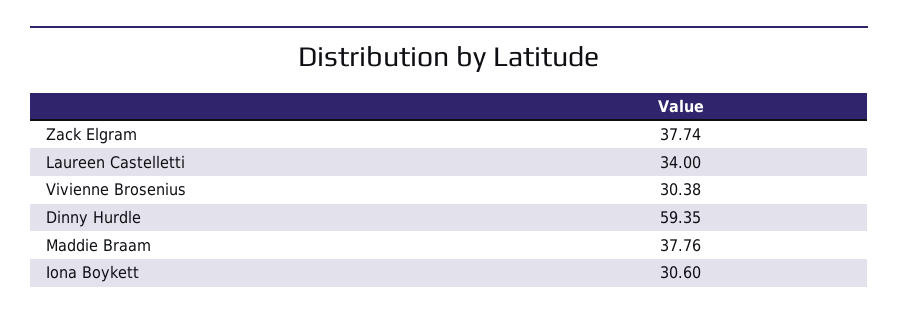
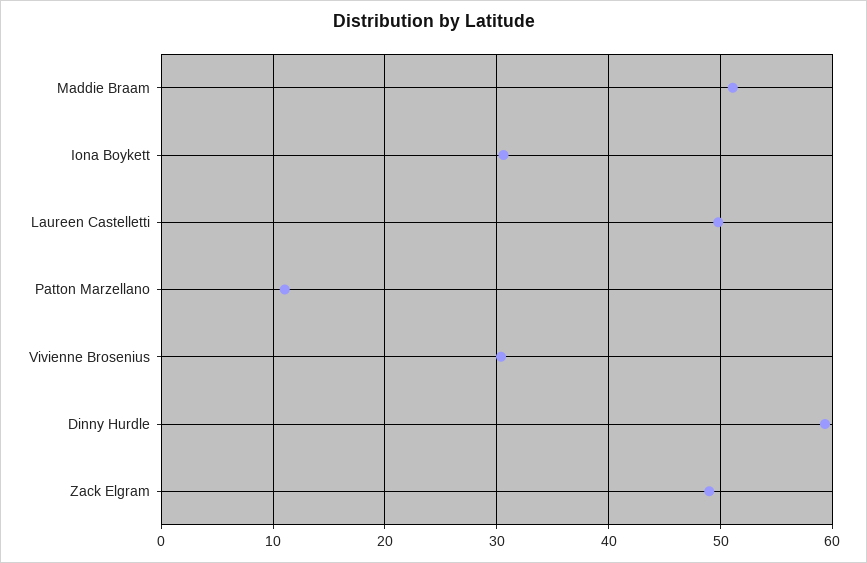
  {
-   "Zack Elgram": 37.74,
+   "Zack Elgram": 49,
-   "Laureen Castelletti": 34,
+   "Laureen Castelletti": 50,
    "Vivienne Brosenius": 30.38,
    "Dinny Hurdle": 59.35,
-   "Maddie Braam": 37.76,
+   "Maddie Braam": 51,
-   "Iona Boykett": 30.6
+   "Iona Boykett": 30.6,
+   "Patton Marzellano": 11
  }

